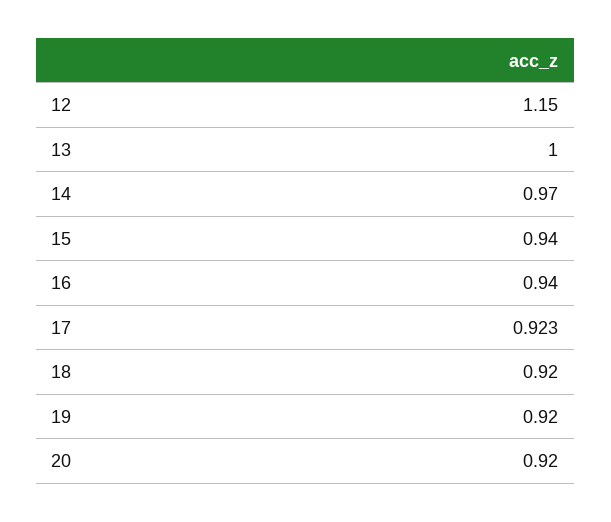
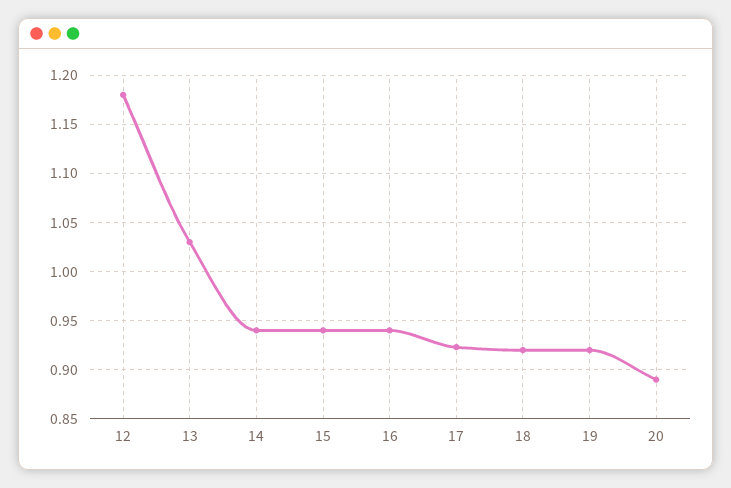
  {
-   "12": 1.15,
+   "12": 1.18,
-   "13": 1,
+   "13": 1.03,
-   "14": 0.97,
+   "14": 0.94,
    "15": 0.94,
    "16": 0.94,
    "17": 0.923,
    "18": 0.92,
    "19": 0.92,
-   "20": 0.92
+   "20": 0.89
  }

